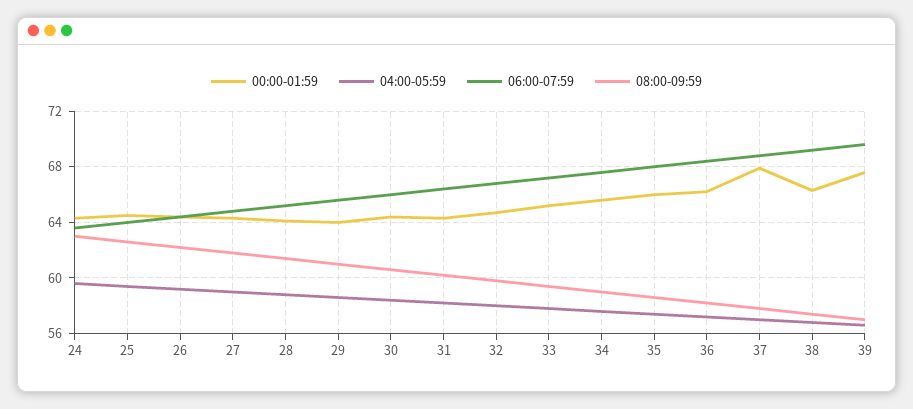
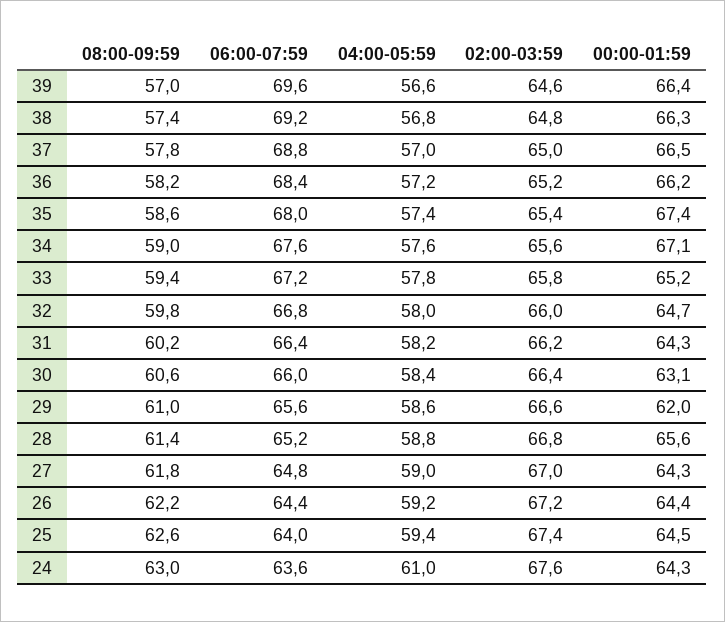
  {
    "00:00-01:59": {
      "24": 64.3,
      "25": 64.5,
      "26": 64.4,
      "27": 64.3,
-     "28": 64,
+     "28": 65.6,
-     "29": 64,
+     "29": 62,
-     "30": 64.5,
+     "30": 63.1,
      "31": 64.3,
      "32": 64.7,
      "33": 65.2,
-     "34": 65.5,
+     "34": 67.1,
-     "35": 66,
+     "35": 67.4,
      "36": 66.2,
-     "37": 68,
+     "37": 66.5,
      "38": 66.3,
-     "39": 67.5
+     "39": 66.4
    },
    "04:00-05:59": {
-     "24": 59.5,
+     "24": 61,
      "25": 59.4,
      "26": 59.2,
      "27": 59,
      "28": 58.8,
      "29": 58.6,
      "30": 58.4,
      "31": 58.2,
      "32": 58,
      "33": 57.8,
      "34": 57.6,
      "35": 57.4,
      "36": 57.2,
      "37": 57,
      "38": 56.8,
      "39": 56.6
    },
    "06:00-07:59": {
      "24": 63.6,
      "25": 64,
      "26": 64.4,
      "27": 64.8,
      "28": 65.2,
      "29": 65.6,
      "30": 66,
      "31": 66.4,
      "32": 66.8,
      "33": 67.2,
      "34": 67.6,
      "35": 68,
      "36": 68.4,
      "37": 68.8,
      "38": 69.2,
      "39": 69.6
    },
    "08:00-09:59": {
      "24": 63,
      "25": 62.6,
      "26": 62.2,
      "27": 61.8,
      "28": 61.4,
      "29": 61,
      "30": 60.6,
      "31": 60.2,
      "32": 59.8,
      "33": 59.4,
      "34": 59,
      "35": 58.6,
      "36": 58.2,
      "37": 57.8,
      "38": 57.4,
      "39": 57
-   }
+   },
+   "02:00-03:59": {
+     "39": 64.6,
+     "38": 64.8,
+     "37": 65,
+     "36": 65.2,
+     "35": 65.4,
+     "34": 65.6,
+     "33": 65.8,
+     "32": 66,
+     "31": 66.2,
+     "30": 66.4,
+     "29": 66.6,
+     "28": 66.8,
+     "27": 67,
+     "26": 67.2,
+     "25": 67.4,
+     "24": 67.6
+   }
  }

